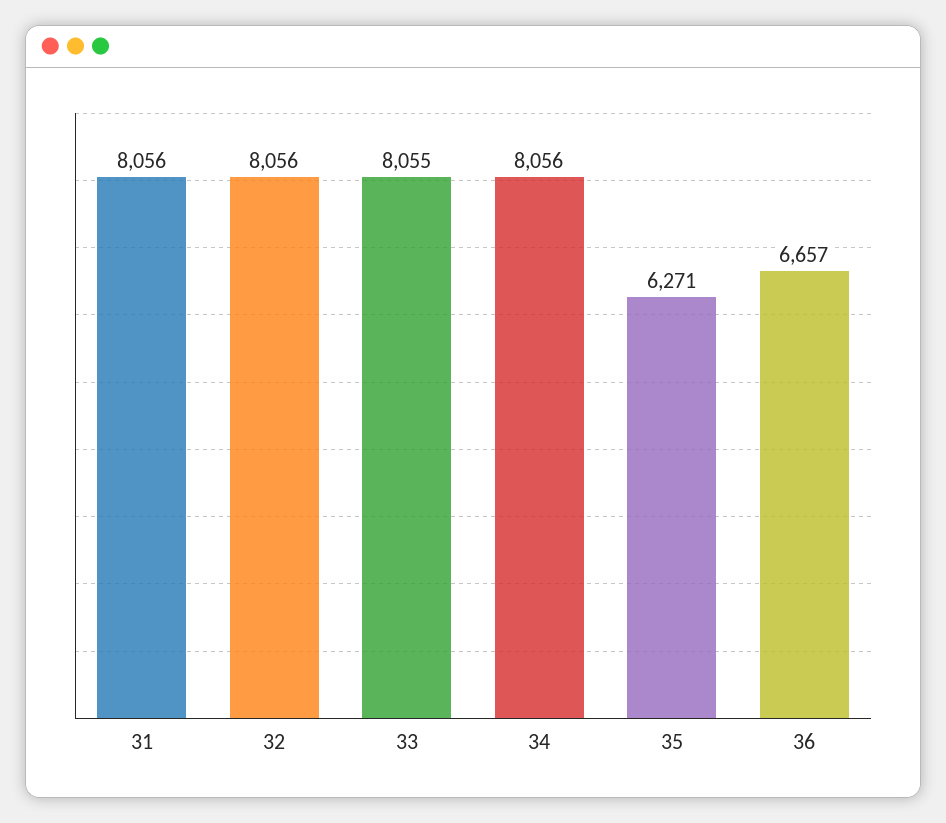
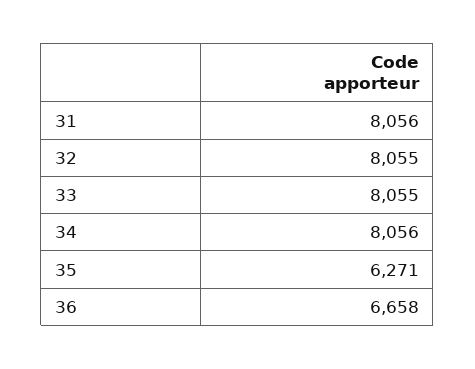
  {
    "31": 8056,
-   "32": 8056,
+   "32": 8055,
    "33": 8055,
    "34": 8056,
    "35": 6271,
-   "36": 6657
+   "36": 6658
  }

